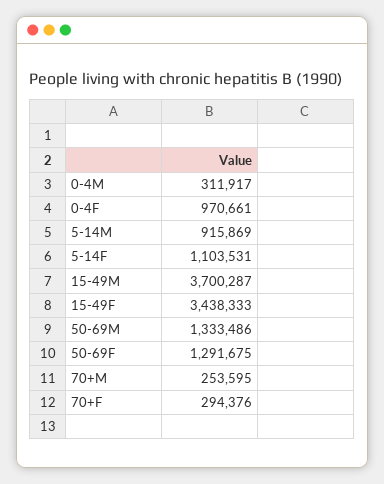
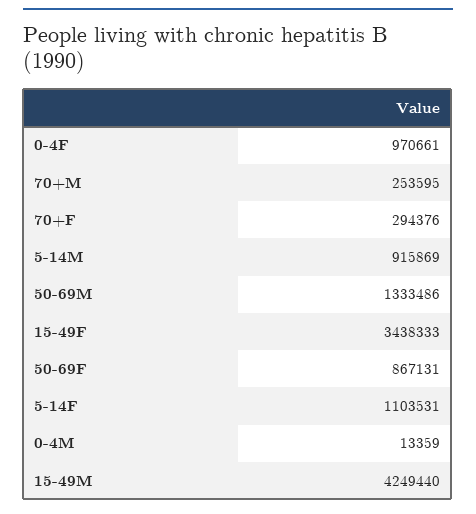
  {
-   "0-4M": 311917,
+   "0-4M": 13359,
    "0-4F": 970661,
    "5-14M": 915869,
    "5-14F": 1103531,
-   "15-49M": 3700287,
+   "15-49M": 4249440,
    "15-49F": 3438333,
    "50-69M": 1333486,
-   "50-69F": 1291675,
+   "50-69F": 867131,
    "70+M": 253595,
    "70+F": 294376
  }

